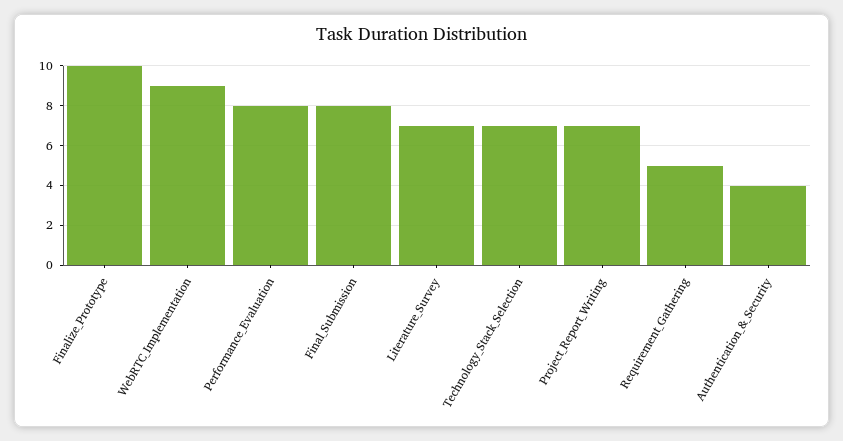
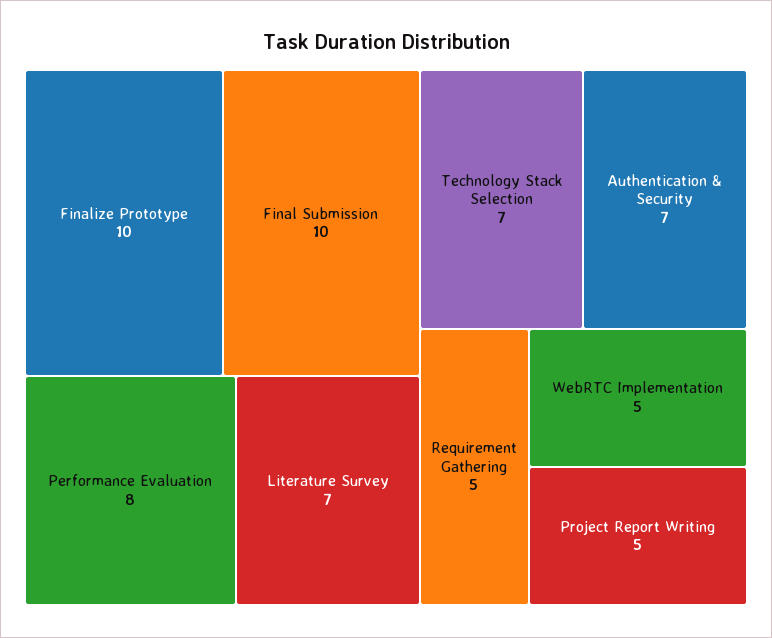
  {
    "Finalize_Prototype": 10,
-   "WebRTC_Implementation": 9,
+   "WebRTC_Implementation": 5,
    "Performance_Evaluation": 8,
-   "Final_Submission": 8,
+   "Final_Submission": 10,
    "Literature_Survey": 7,
    "Technology_Stack_Selection": 7,
-   "Project_Report_Writing": 7,
+   "Project_Report_Writing": 5,
    "Requirement_Gathering": 5,
-   "Authentication_&_Security": 4
+   "Authentication_&_Security": 7
  }

